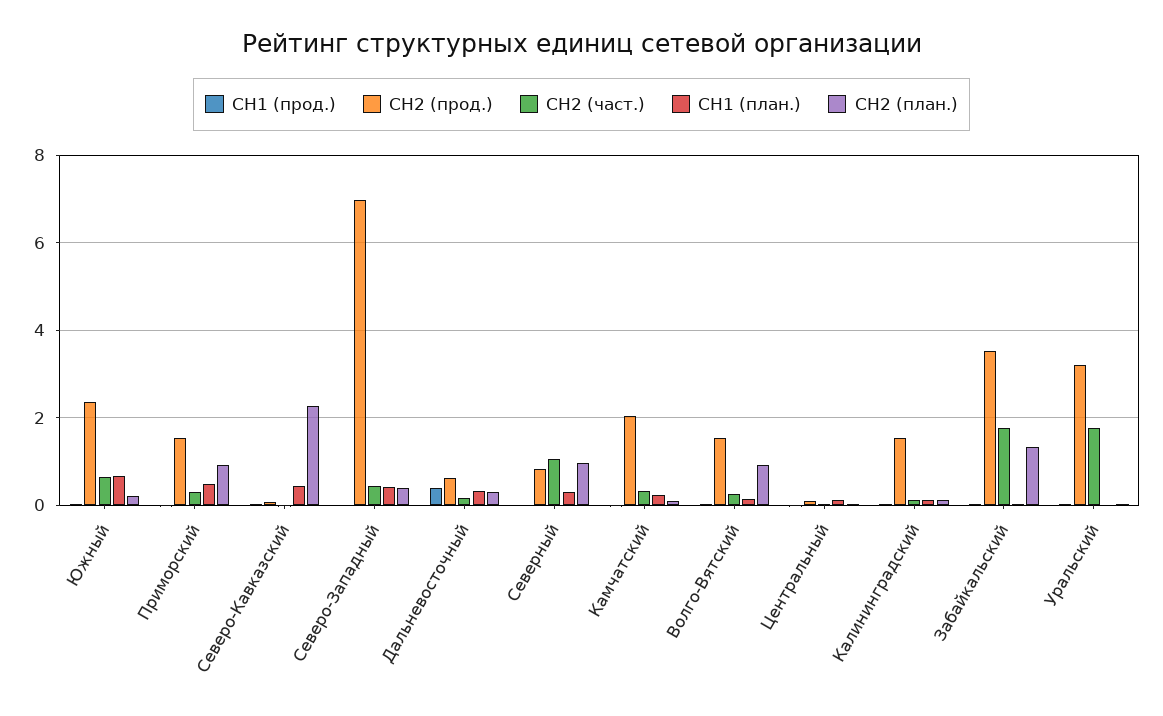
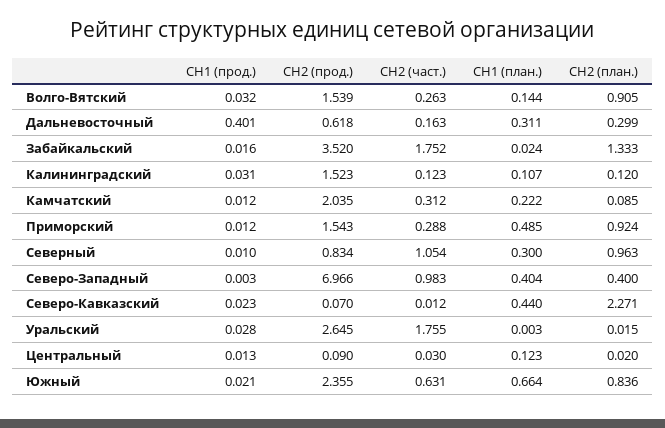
  {
    "СН1 (прод.)": {
      "Южный": 0.021,
      "Приморский": 0.012,
      "Северо-Кавказский": 0.023,
      "Северо-Западный": 0.003,
      "Дальневосточный": 0.401,
      "Северный": 0.01,
      "Камчатский": 0.012,
      "Волго-Вятский": 0.032,
      "Центральный": 0.013,
      "Калининградский": 0.031,
      "Забайкальский": 0.016,
      "Уральский": 0.028
    },
    "СН2 (прод.)": {
      "Южный": 2.355,
      "Приморский": 1.543,
      "Северо-Кавказский": 0.07,
      "Северо-Западный": 6.966,
      "Дальневосточный": 0.618,
      "Северный": 0.834,
      "Камчатский": 2.035,
      "Волго-Вятский": 1.539,
      "Центральный": 0.09,
      "Калининградский": 1.523,
      "Забайкальский": 3.52,
-     "Уральский": 3.2
+     "Уральский": 2.645
    },
    "СН2 (част.)": {
      "Южный": 0.631,
      "Приморский": 0.288,
      "Северо-Кавказский": 0.012,
-     "Северо-Западный": 0.4,
+     "Северо-Западный": 0.983,
      "Дальневосточный": 0.163,
      "Северный": 1.054,
      "Камчатский": 0.312,
      "Волго-Вятский": 0.263,
      "Центральный": 0.03,
      "Калининградский": 0.123,
      "Забайкальский": 1.752,
      "Уральский": 1.755
    },
    "СН1 (план.)": {
      "Южный": 0.664,
      "Приморский": 0.485,
      "Северо-Кавказский": 0.44,
      "Северо-Западный": 0.404,
      "Дальневосточный": 0.311,
      "Северный": 0.3,
      "Камчатский": 0.222,
      "Волго-Вятский": 0.144,
      "Центральный": 0.123,
      "Калининградский": 0.107,
      "Забайкальский": 0.024,
      "Уральский": 0.003
    },
    "СН2 (план.)": {
-     "Южный": 0.2,
+     "Южный": 0.836,
      "Приморский": 0.924,
      "Северо-Кавказский": 2.271,
      "Северо-Западный": 0.4,
      "Дальневосточный": 0.299,
      "Северный": 0.963,
      "Камчатский": 0.085,
      "Волго-Вятский": 0.905,
      "Центральный": 0.02,
      "Калининградский": 0.12,
      "Забайкальский": 1.333,
      "Уральский": 0.015
    }
  }

